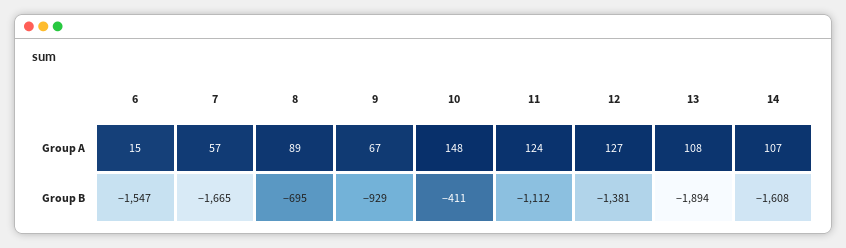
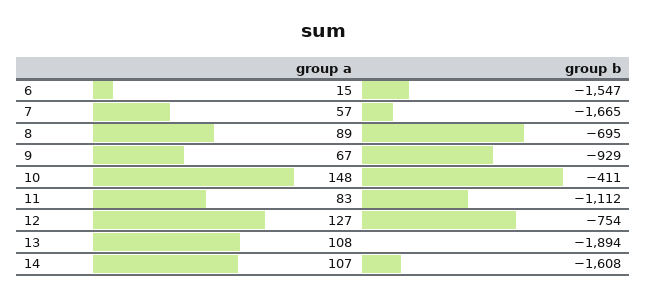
  {
    "6": {
      "Group A": 15,
      "Group B": -1547
    },
    "7": {
      "Group A": 57,
      "Group B": -1665
    },
    "8": {
      "Group A": 89,
      "Group B": -695
    },
    "9": {
      "Group A": 67,
      "Group B": -929
    },
    "10": {
      "Group A": 148,
      "Group B": -411
    },
    "11": {
-     "Group A": 124,
+     "Group A": 83,
      "Group B": -1112
    },
    "12": {
      "Group A": 127,
-     "Group B": -1381
+     "Group B": -754
    },
    "13": {
      "Group A": 108,
      "Group B": -1894
    },
    "14": {
      "Group A": 107,
      "Group B": -1608
    }
  }

